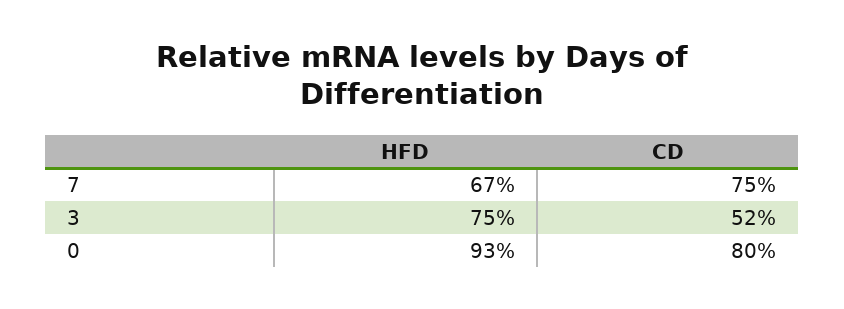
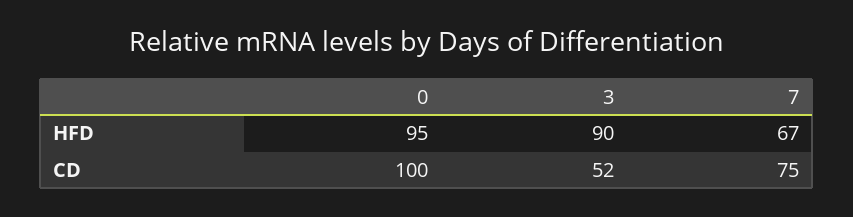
  {
    "HFD": {
      "7": 67,
-     "3": 75,
+     "3": 90,
-     "0": 93
+     "0": 95
    },
    "CD": {
      "7": 75,
      "3": 52,
-     "0": 80
+     "0": 100
    }
  }

